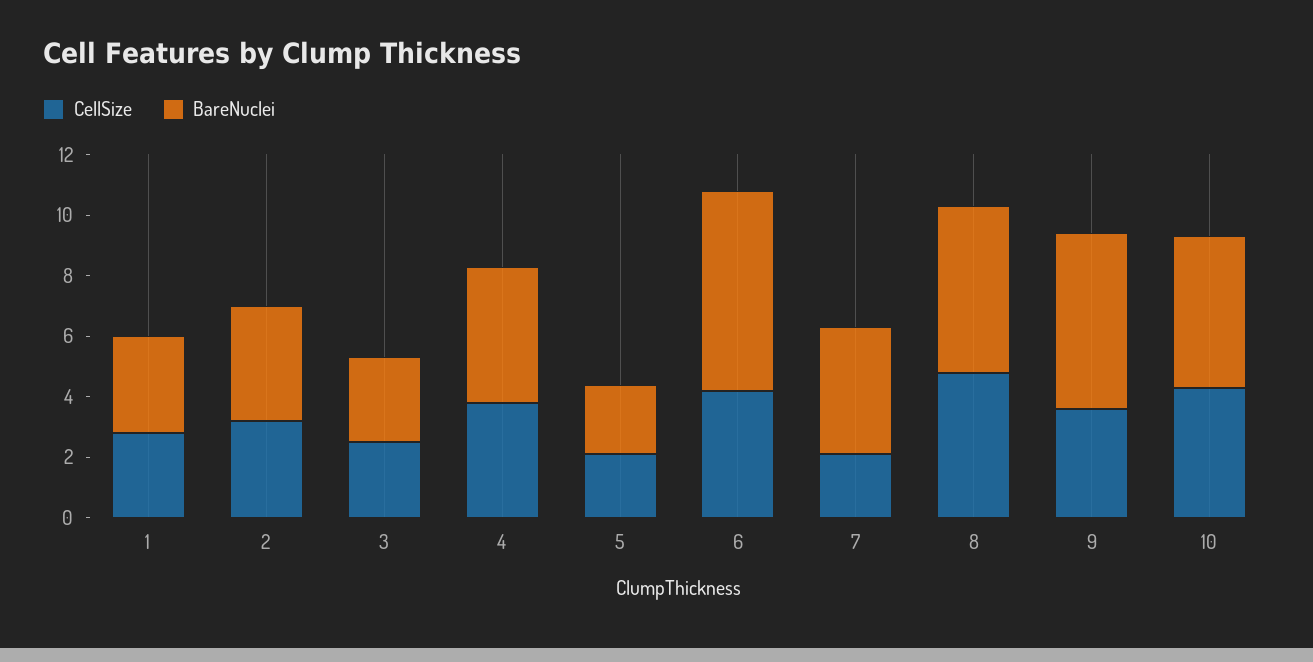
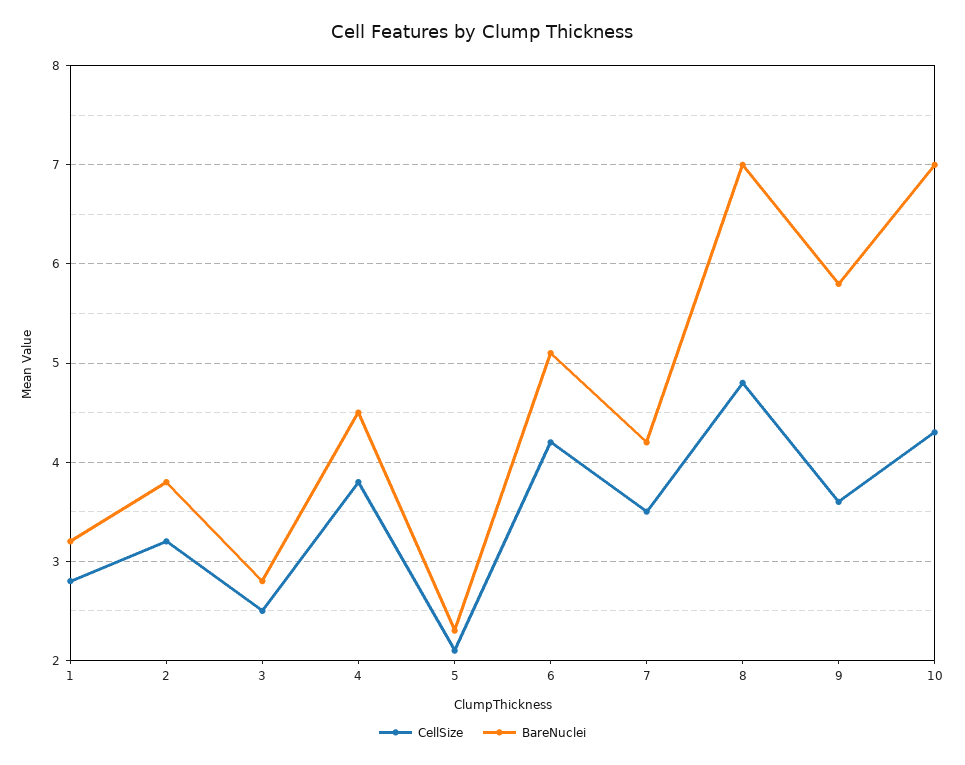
  {
    "CellSize": {
      "1": 2.8,
      "2": 3.2,
      "3": 2.5,
      "4": 3.8,
      "5": 2.1,
      "6": 4.2,
-     "7": 2,
+     "7": 3.5,
      "8": 4.8,
      "9": 3.6,
      "10": 4.3
    },
    "BareNuclei": {
      "1": 3.2,
      "2": 3.8,
      "3": 2.8,
      "4": 4.5,
      "5": 2.3,
-     "6": 6.5,
+     "6": 5.1,
      "7": 4.2,
-     "8": 5.5,
+     "8": 7,
      "9": 5.8,
-     "10": 5
+     "10": 7
    }
  }

